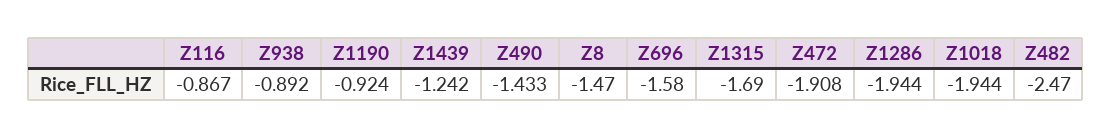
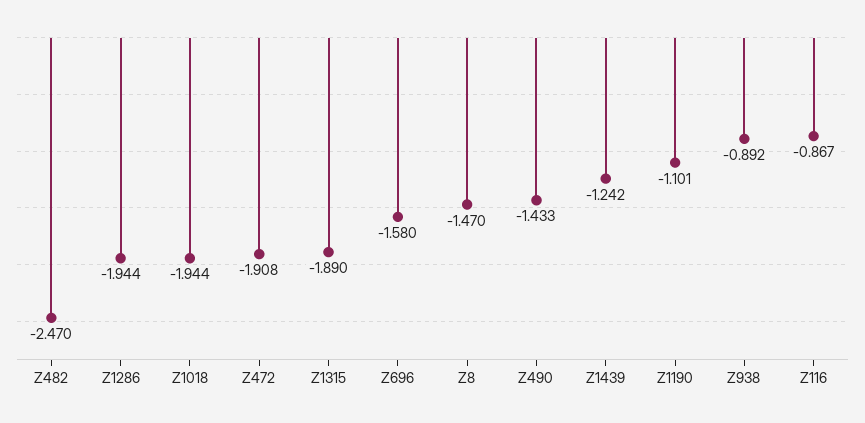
  {
    "Z116": -0.867,
    "Z938": -0.892,
-   "Z1190": -0.924,
+   "Z1190": -1.101,
    "Z1439": -1.242,
    "Z490": -1.433,
    "Z8": -1.47,
    "Z696": -1.58,
-   "Z1315": -1.69,
+   "Z1315": -1.89,
    "Z472": -1.908,
    "Z1286": -1.944,
    "Z1018": -1.944,
    "Z482": -2.47
  }

